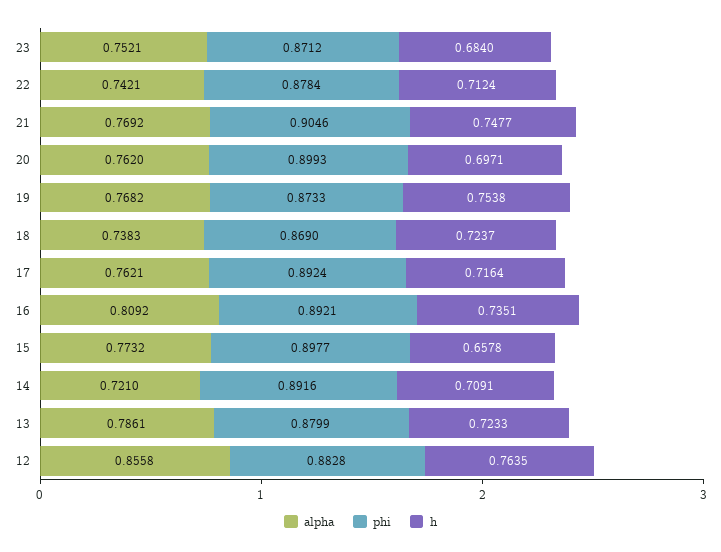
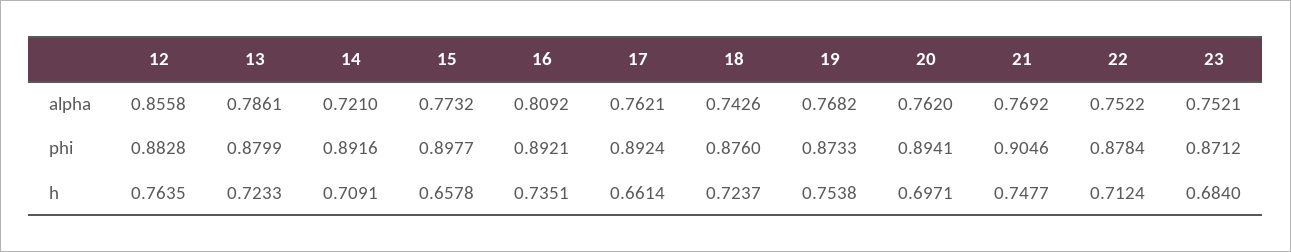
  {
    "alpha": {
      "23": 0.7521,
-     "22": 0.7421,
+     "22": 0.7522,
      "21": 0.7692,
      "20": 0.762,
      "19": 0.7682,
-     "18": 0.7383,
+     "18": 0.7426,
      "17": 0.7621,
      "16": 0.8092,
      "15": 0.7732,
      "14": 0.721,
      "13": 0.7861,
      "12": 0.8558
    },
    "phi": {
      "23": 0.8712,
      "22": 0.8784,
      "21": 0.9046,
-     "20": 0.8993,
+     "20": 0.8941,
      "19": 0.8733,
-     "18": 0.869,
+     "18": 0.876,
      "17": 0.8924,
      "16": 0.8921,
      "15": 0.8977,
      "14": 0.8916,
      "13": 0.8799,
      "12": 0.8828
    },
    "h": {
      "23": 0.684,
      "22": 0.7124,
      "21": 0.7477,
      "20": 0.6971,
      "19": 0.7538,
      "18": 0.7237,
-     "17": 0.7164,
+     "17": 0.6614,
      "16": 0.7351,
      "15": 0.6578,
      "14": 0.7091,
      "13": 0.7233,
      "12": 0.7635
    }
  }

